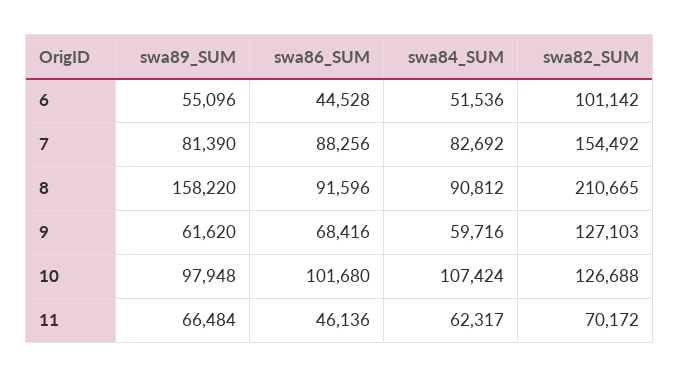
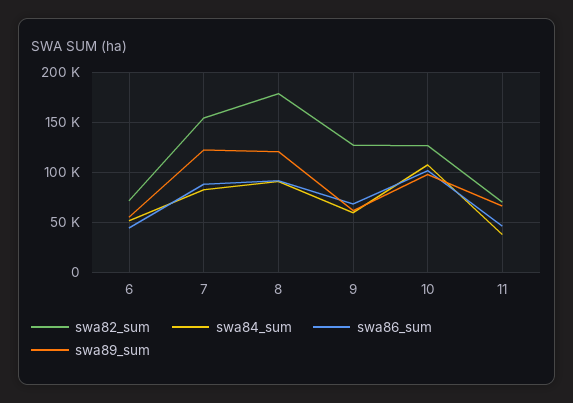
  {
    "swa89_SUM": {
      "6": 55096,
-     "7": 81390,
+     "7": 120000,
-     "8": 158220,
+     "8": 120000,
      "9": 61620,
      "10": 97948,
      "11": 66484
    },
    "swa86_SUM": {
      "6": 44528,
      "7": 88256,
      "8": 91596,
      "9": 68416,
      "10": 101680,
      "11": 46136
    },
    "swa84_SUM": {
      "6": 51536,
      "7": 82692,
      "8": 90812,
      "9": 59716,
      "10": 107424,
-     "11": 62317
+     "11": 40000
    },
    "swa82_SUM": {
-     "6": 101142,
+     "6": 70000,
      "7": 154492,
-     "8": 210665,
+     "8": 180000,
      "9": 127103,
      "10": 126688,
      "11": 70172
    }
  }

